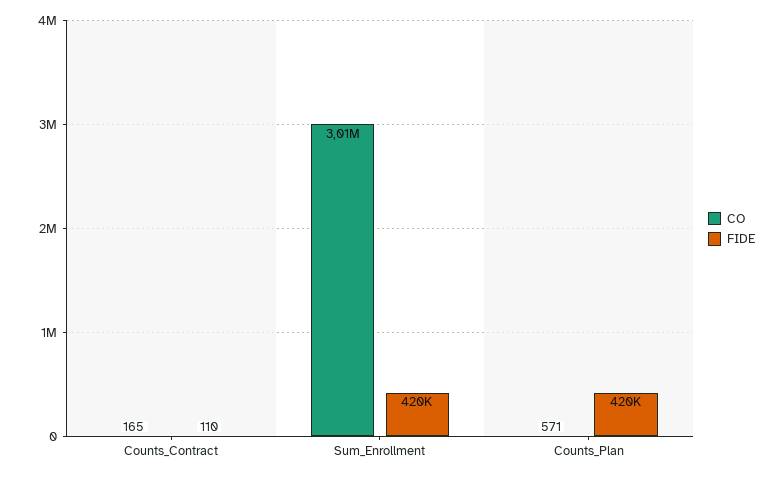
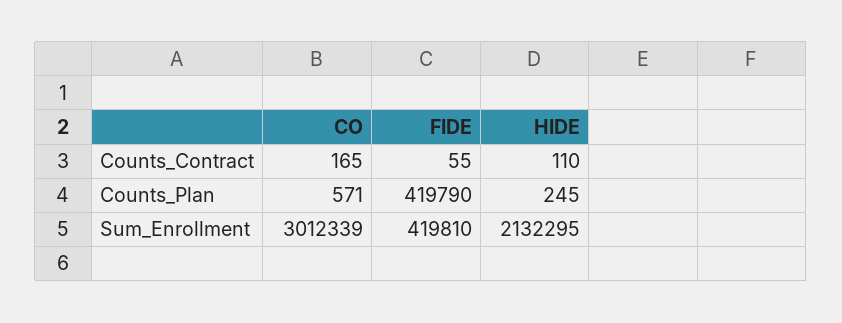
  {
    "CO": {
      "Counts_Contract": 165,
      "Sum_Enrollment": 3012339,
      "Counts_Plan": 571
    },
    "FIDE": {
-     "Counts_Contract": 110,
+     "Counts_Contract": 55,
      "Sum_Enrollment": 419810,
      "Counts_Plan": 419790
-   }
+   },
+   "HIDE": {
+     "Counts_Contract": 110,
+     "Counts_Plan": 245,
+     "Sum_Enrollment": 2132295
+   }
  }

